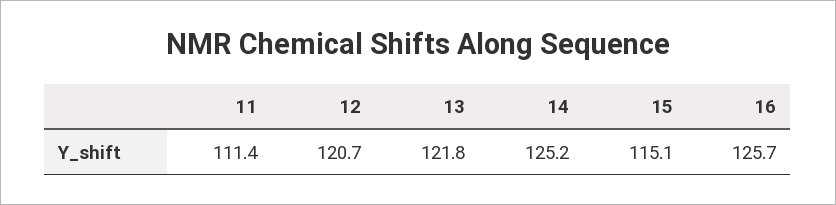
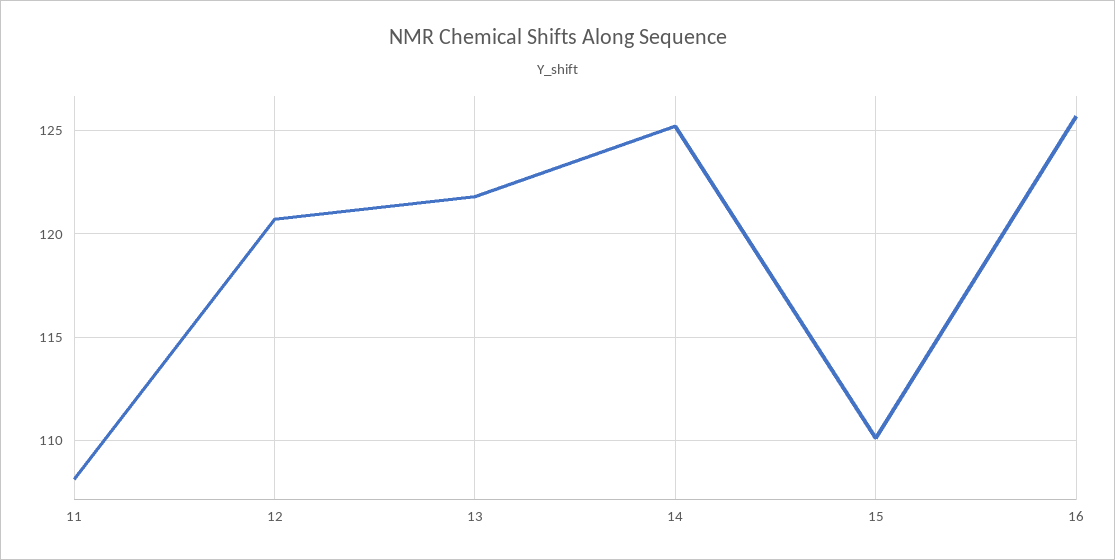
  {
-   "11": 111.4,
+   "11": 108,
    "12": 120.7,
    "13": 121.8,
    "14": 125.2,
-   "15": 115.1,
+   "15": 110,
    "16": 125.7
  }

